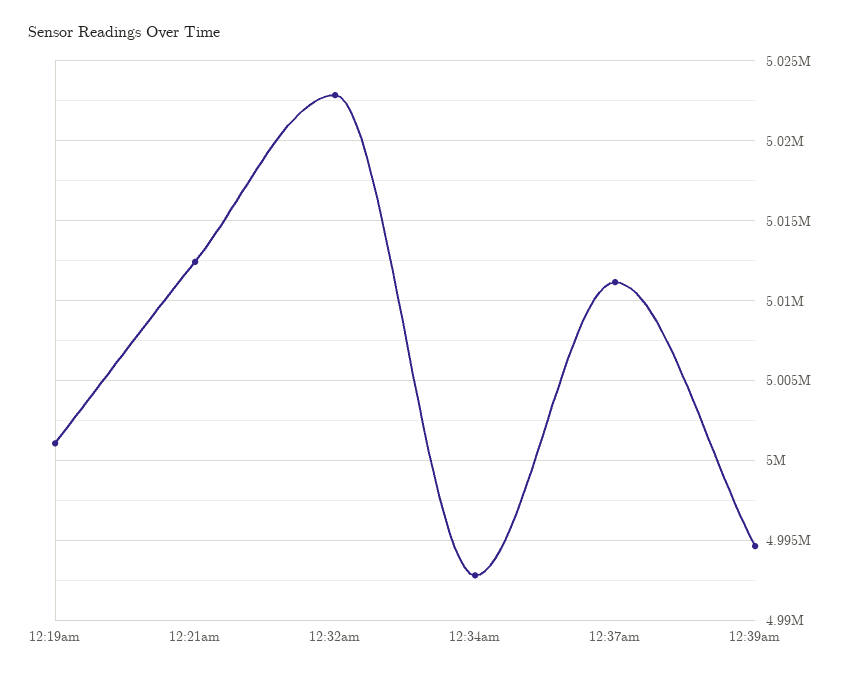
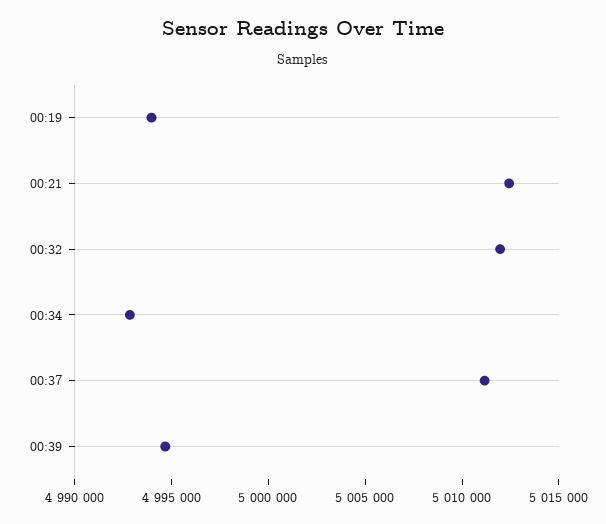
  {
-   "12:19am": 5001000,
+   "12:19am": 4994000,
    "12:21am": 5012500,
-   "12:32am": 5023000,
+   "12:32am": 5012000,
    "12:34am": 4993000,
    "12:37am": 5011000,
    "12:39am": 4994500
  }

